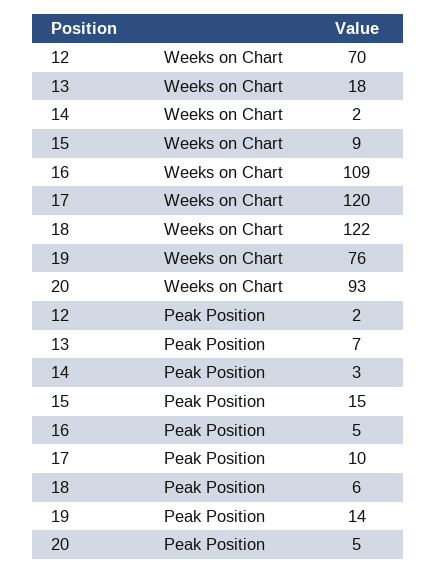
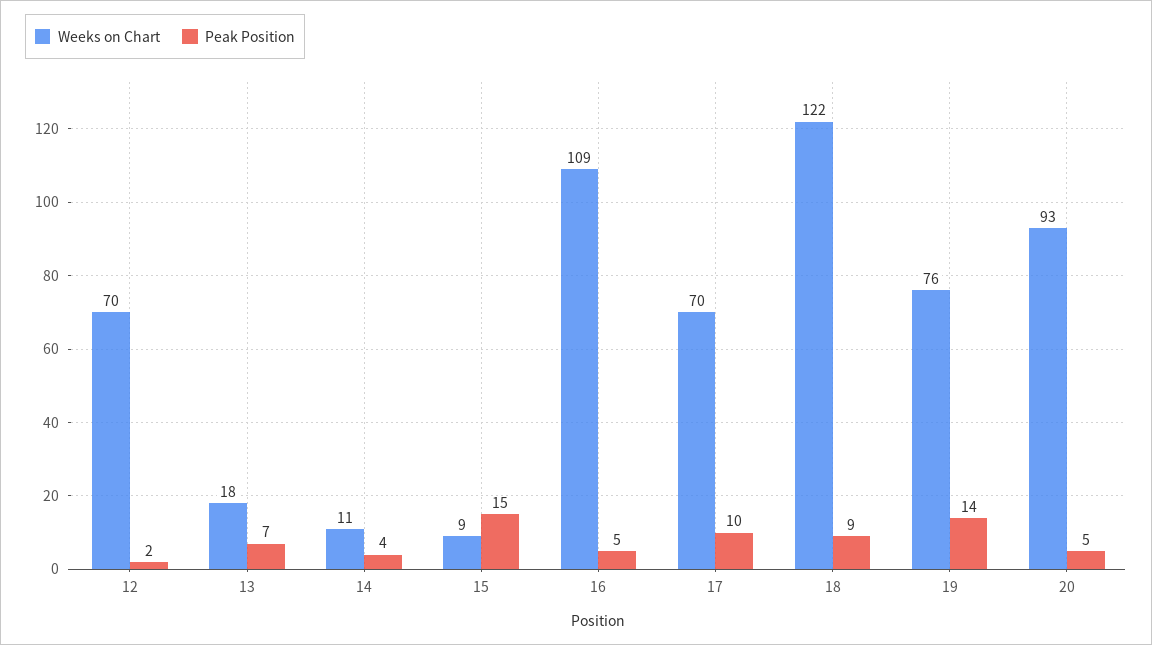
  {
    "Weeks on Chart": {
      "12": 70,
      "13": 18,
-     "14": 2,
+     "14": 11,
      "15": 9,
      "16": 109,
-     "17": 120,
+     "17": 70,
      "18": 122,
      "19": 76,
      "20": 93
    },
    "Peak Position": {
      "12": 2,
      "13": 7,
-     "14": 3,
+     "14": 4,
      "15": 15,
      "16": 5,
      "17": 10,
-     "18": 6,
+     "18": 9,
      "19": 14,
      "20": 5
    }
  }

